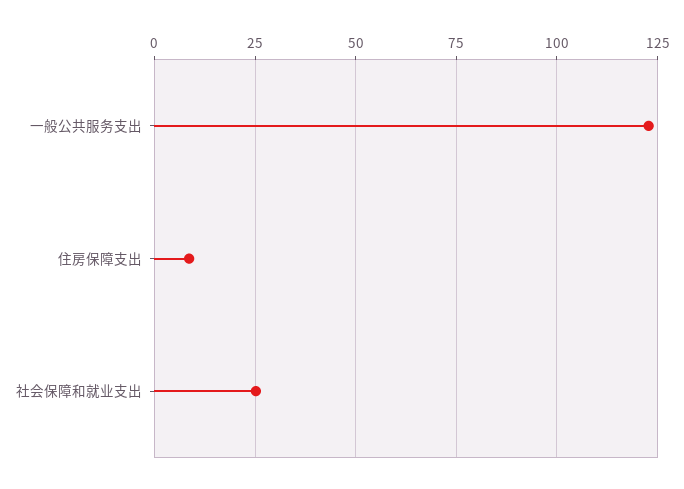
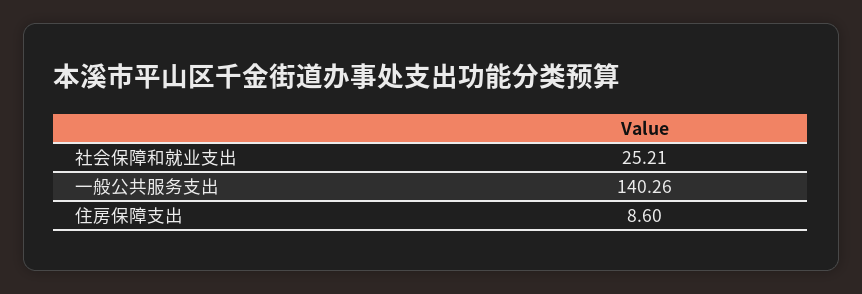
  {
-   "一般公共服务支出": 122.5,
+   "一般公共服务支出": 140.26,
    "住房保障支出": 8.6,
    "社会保障和就业支出": 25.21
  }

